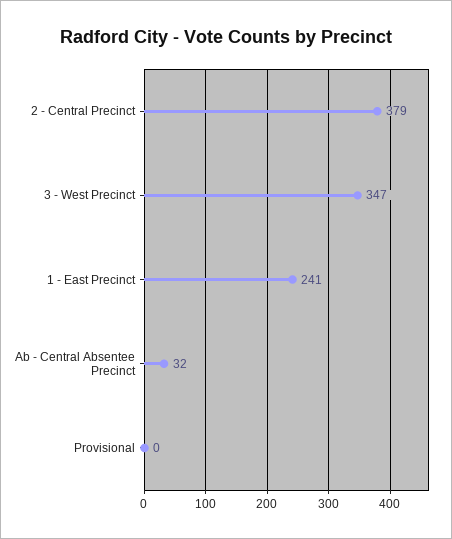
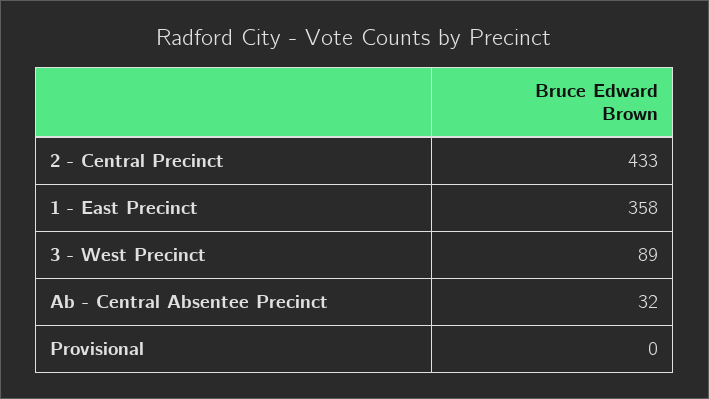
  {
-   "2 - Central Precinct": 379,
+   "2 - Central Precinct": 433,
-   "3 - West Precinct": 347,
+   "3 - West Precinct": 89,
-   "1 - East Precinct": 241,
+   "1 - East Precinct": 358,
    "Ab - Central Absentee Precinct": 32,
    "Provisional": 0
  }

